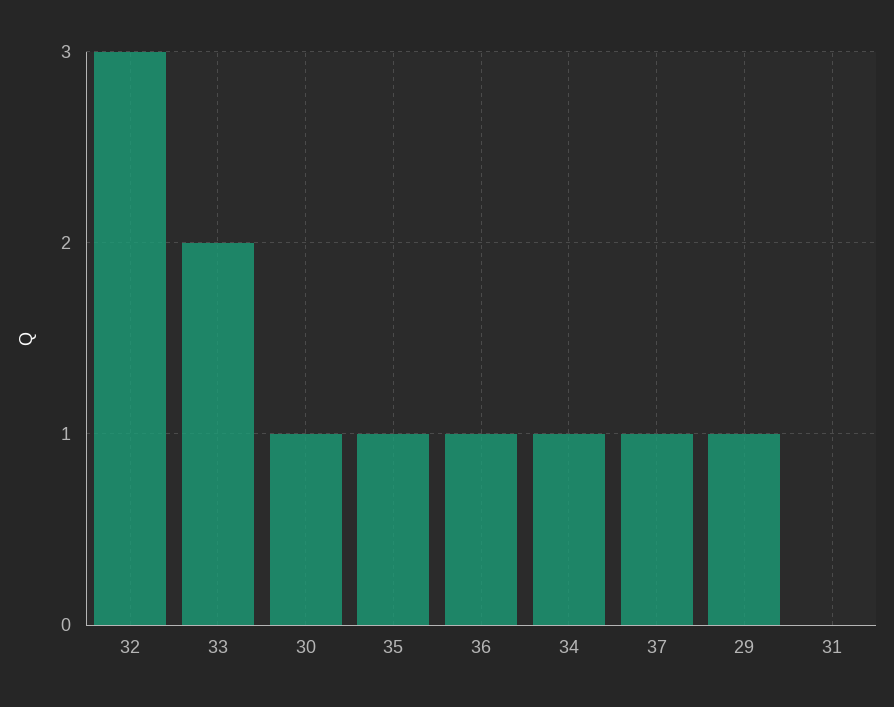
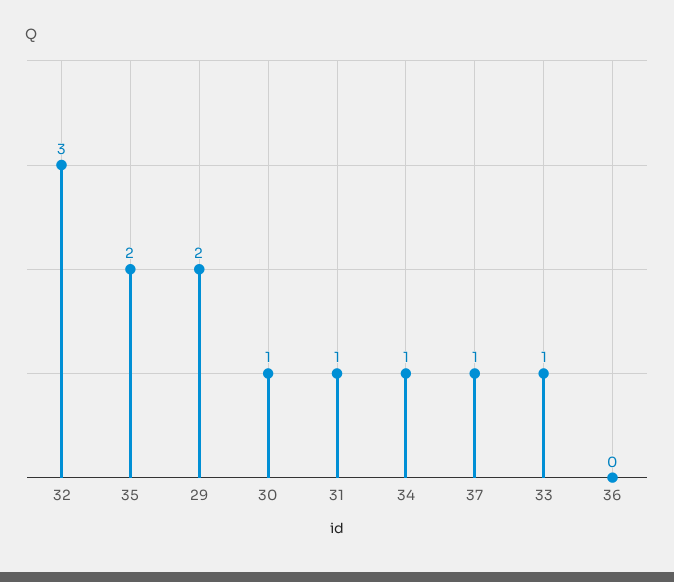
  {
    "32": 3,
-   "33": 2,
+   "33": 1,
    "30": 1,
-   "35": 1,
+   "35": 2,
-   "36": 1,
+   "36": 0,
    "34": 1,
    "37": 1,
-   "29": 1,
+   "29": 2,
-   "31": 0
+   "31": 1
  }

